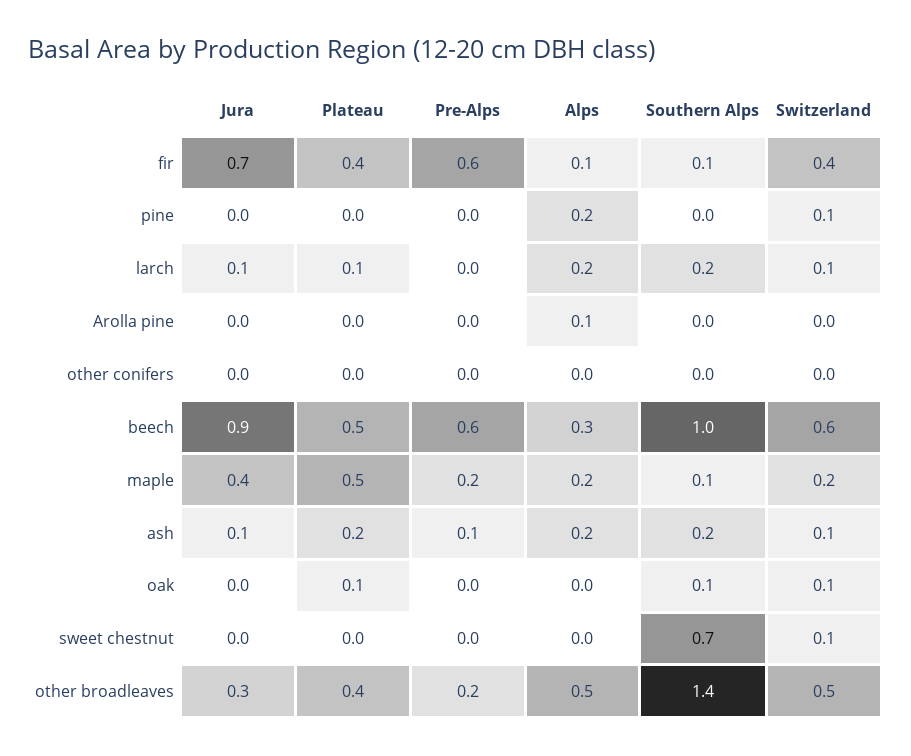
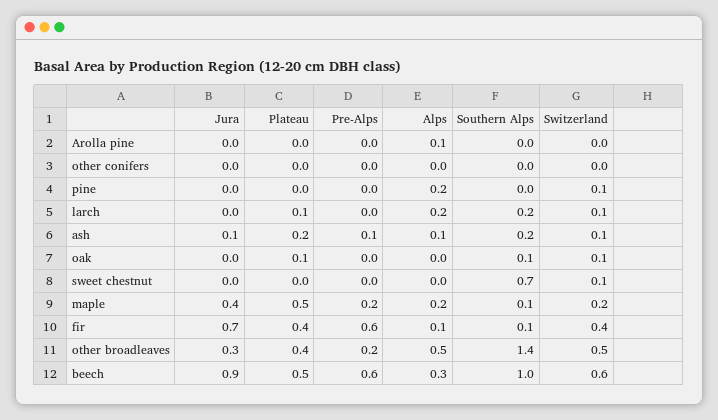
  {
    "Jura": {
      "fir": 0.7,
      "pine": 0,
-     "larch": 0.1,
+     "larch": 0,
      "Arolla pine": 0,
      "other conifers": 0,
      "beech": 0.9,
      "maple": 0.4,
      "ash": 0.1,
      "oak": 0,
      "sweet chestnut": 0,
      "other broadleaves": 0.3
    },
    "Plateau": {
      "fir": 0.4,
      "pine": 0,
      "larch": 0.1,
      "Arolla pine": 0,
      "other conifers": 0,
      "beech": 0.5,
      "maple": 0.5,
      "ash": 0.2,
      "oak": 0.1,
      "sweet chestnut": 0,
      "other broadleaves": 0.4
    },
    "Pre-Alps": {
      "fir": 0.6,
      "pine": 0,
      "larch": 0,
      "Arolla pine": 0,
      "other conifers": 0,
      "beech": 0.6,
      "maple": 0.2,
      "ash": 0.1,
      "oak": 0,
      "sweet chestnut": 0,
      "other broadleaves": 0.2
    },
    "Alps": {
      "fir": 0.1,
      "pine": 0.2,
      "larch": 0.2,
      "Arolla pine": 0.1,
      "other conifers": 0,
      "beech": 0.3,
      "maple": 0.2,
-     "ash": 0.2,
+     "ash": 0.1,
      "oak": 0,
      "sweet chestnut": 0,
      "other broadleaves": 0.5
    },
    "Southern Alps": {
      "fir": 0.1,
      "pine": 0,
      "larch": 0.2,
      "Arolla pine": 0,
      "other conifers": 0,
      "beech": 1,
      "maple": 0.1,
      "ash": 0.2,
      "oak": 0.1,
      "sweet chestnut": 0.7,
      "other broadleaves": 1.4
    },
    "Switzerland": {
      "fir": 0.4,
      "pine": 0.1,
      "larch": 0.1,
      "Arolla pine": 0,
      "other conifers": 0,
      "beech": 0.6,
      "maple": 0.2,
      "ash": 0.1,
      "oak": 0.1,
      "sweet chestnut": 0.1,
      "other broadleaves": 0.5
    }
  }

